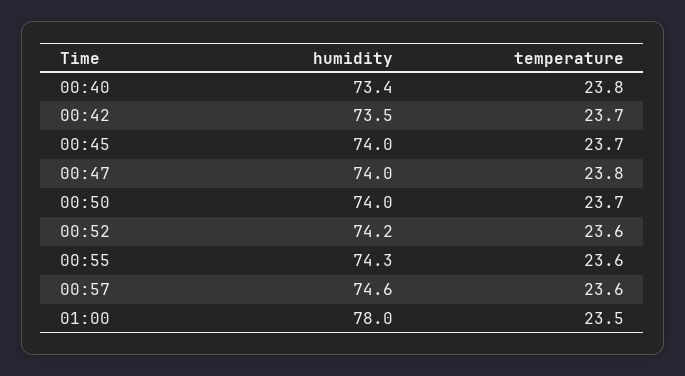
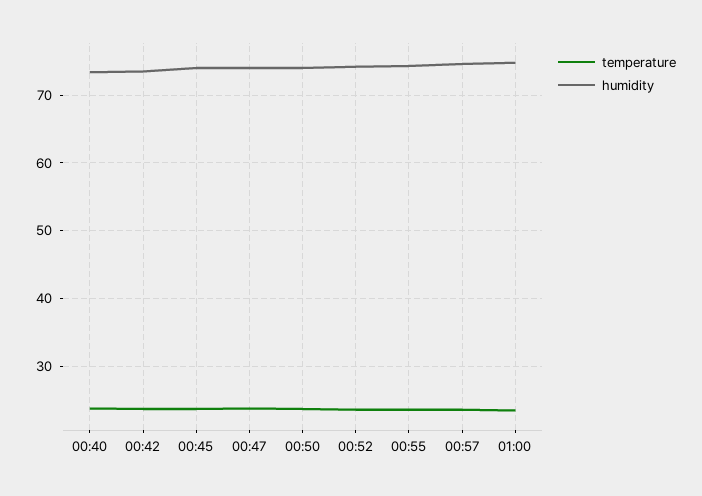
  {
    "humidity": {
      "00:40": 73.4,
      "00:42": 73.5,
      "00:45": 74,
      "00:47": 74,
      "00:50": 74,
      "00:52": 74.2,
      "00:55": 74.3,
      "00:57": 74.6,
-     "01:00": 78
+     "01:00": 75
    },
    "temperature": {
      "00:40": 23.8,
      "00:42": 23.7,
      "00:45": 23.7,
      "00:47": 23.8,
      "00:50": 23.7,
      "00:52": 23.6,
      "00:55": 23.6,
      "00:57": 23.6,
      "01:00": 23.5
    }
  }

